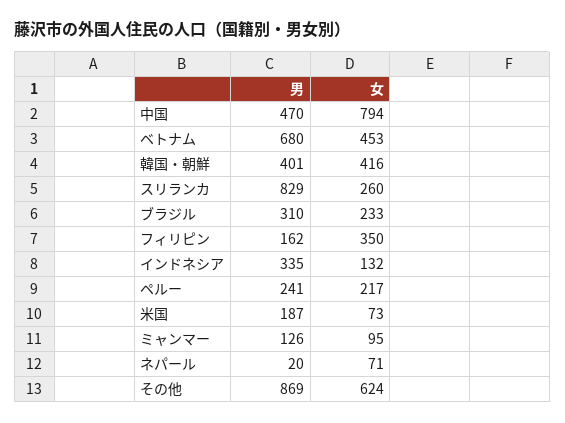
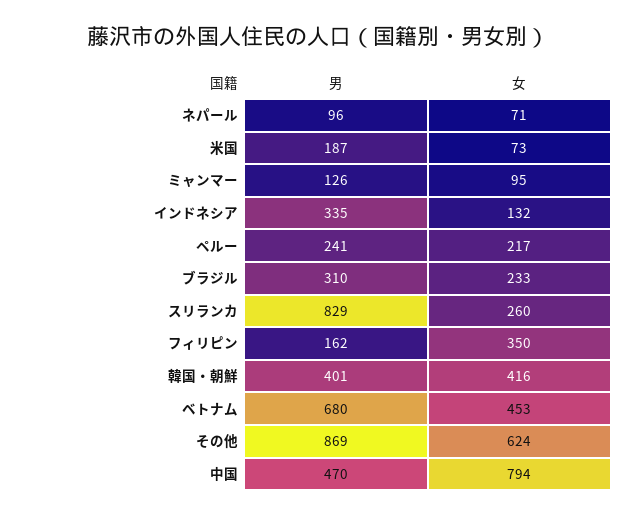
  {
    "男": {
      "中国": 470,
      "ベトナム": 680,
      "韓国・朝鮮": 401,
      "スリランカ": 829,
      "ブラジル": 310,
      "フィリピン": 162,
      "インドネシア": 335,
      "ペルー": 241,
      "米国": 187,
      "ミャンマー": 126,
-     "ネパール": 20,
+     "ネパール": 96,
      "その他": 869
    },
    "女": {
      "中国": 794,
      "ベトナム": 453,
      "韓国・朝鮮": 416,
      "スリランカ": 260,
      "ブラジル": 233,
      "フィリピン": 350,
      "インドネシア": 132,
      "ペルー": 217,
      "米国": 73,
      "ミャンマー": 95,
      "ネパール": 71,
      "その他": 624
    }
  }

